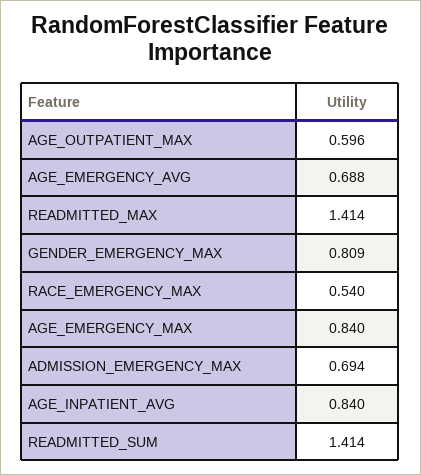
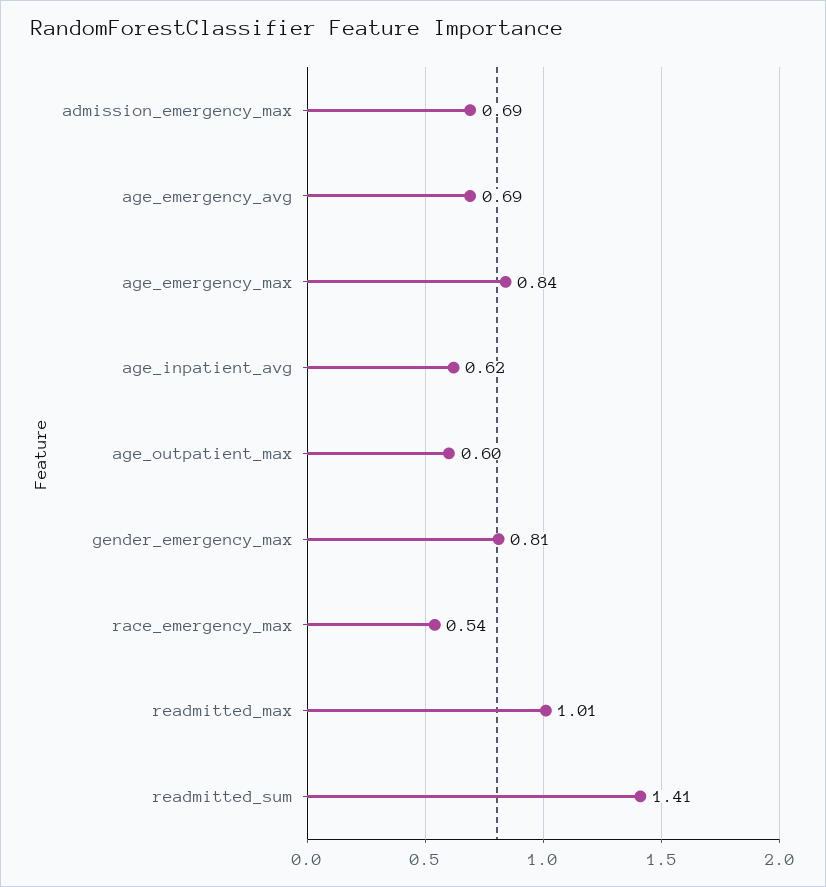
  {
    "AGE_OUTPATIENT_MAX": 0.596,
    "AGE_EMERGENCY_AVG": 0.688,
-   "READMITTED_MAX": 1.414,
+   "READMITTED_MAX": 1.01,
    "GENDER_EMERGENCY_MAX": 0.809,
    "RACE_EMERGENCY_MAX": 0.54,
    "AGE_EMERGENCY_MAX": 0.84,
    "ADMISSION_EMERGENCY_MAX": 0.694,
-   "AGE_INPATIENT_AVG": 0.84,
+   "AGE_INPATIENT_AVG": 0.62,
    "READMITTED_SUM": 1.414
  }

